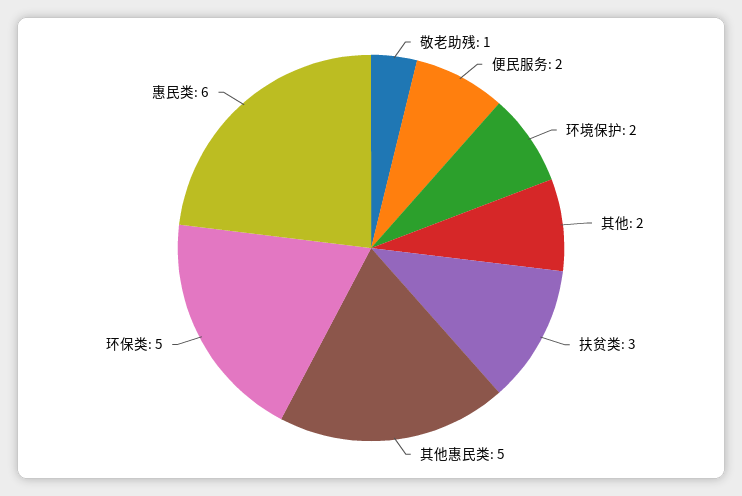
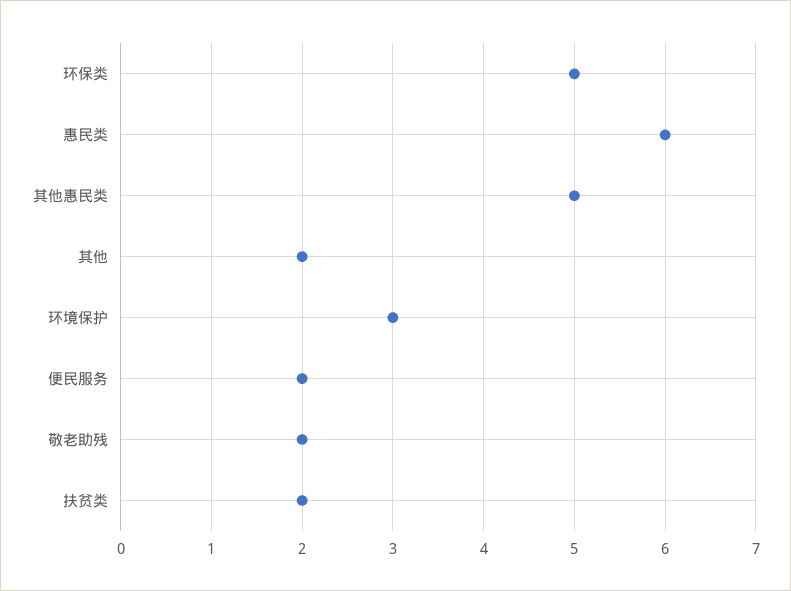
  {
-   "敬老助残": 1,
+   "敬老助残": 2,
    "便民服务": 2,
-   "环境保护": 2,
+   "环境保护": 3,
    "其他": 2,
-   "扶贫类": 3,
+   "扶贫类": 2,
    "其他惠民类": 5,
    "环保类": 5,
    "惠民类": 6
  }

